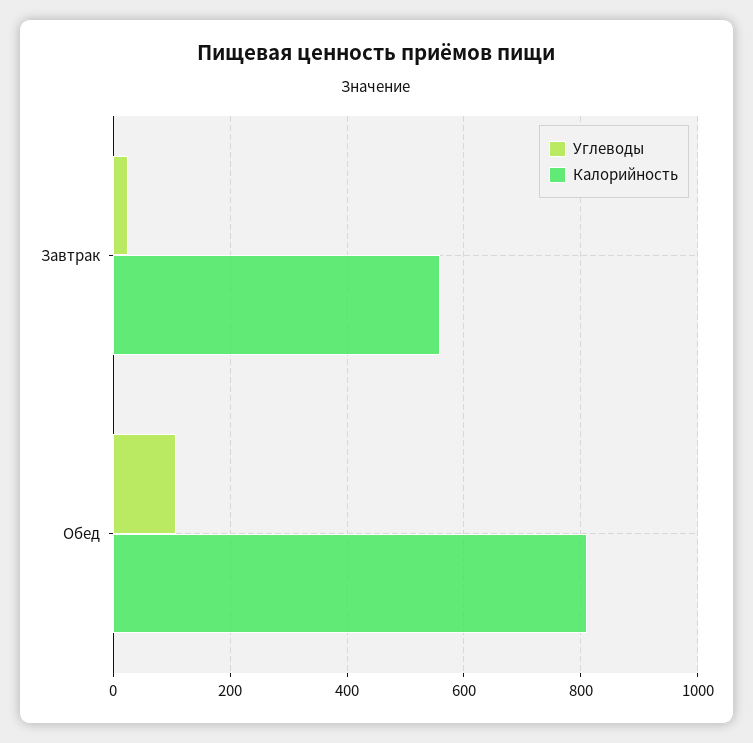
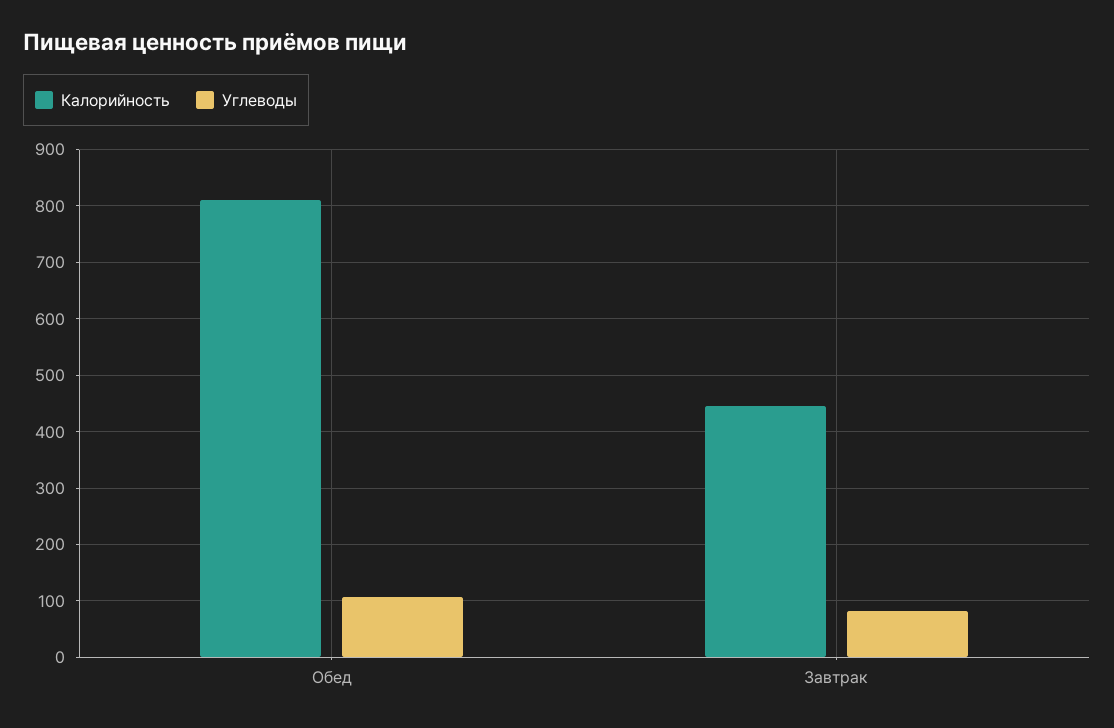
  {
    "Углеводы": {
-     "Завтрак": 20,
+     "Завтрак": 80,
      "Обед": 100
    },
    "Калорийность": {
-     "Завтрак": 560,
+     "Завтрак": 440,
      "Обед": 820
    }
  }

